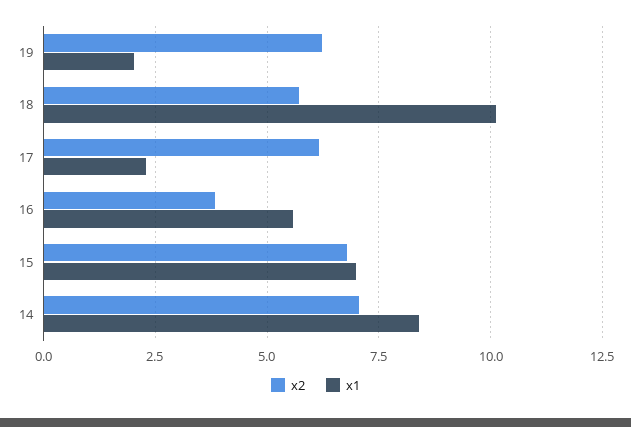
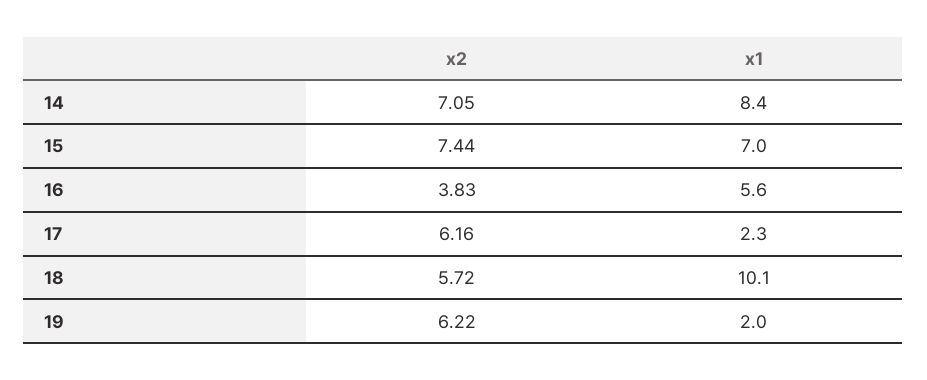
  {
    "x2": {
      "19": 6.22,
      "18": 5.72,
      "17": 6.16,
      "16": 3.83,
-     "15": 6.75,
+     "15": 7.44,
      "14": 7.05
    },
    "x1": {
      "19": 2,
      "18": 10.1,
      "17": 2.3,
      "16": 5.6,
      "15": 7,
      "14": 8.4
    }
  }

